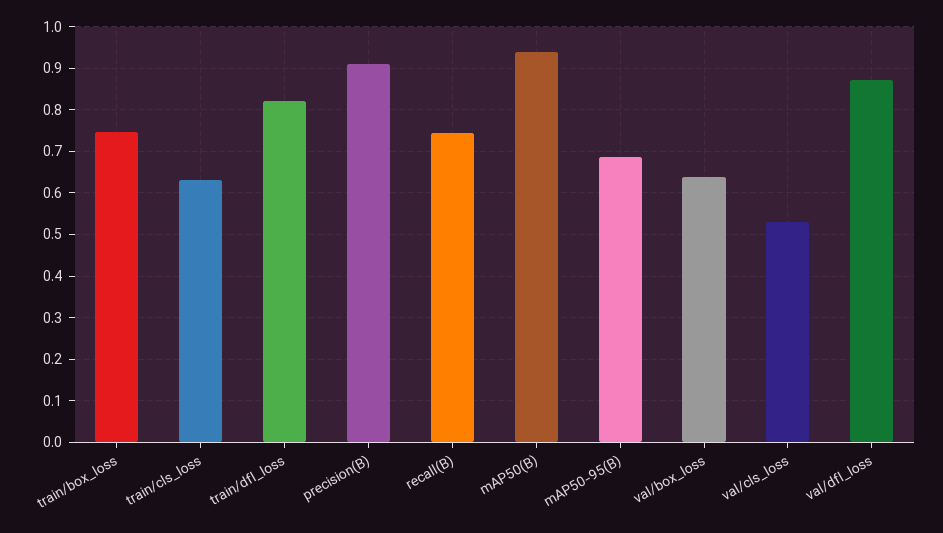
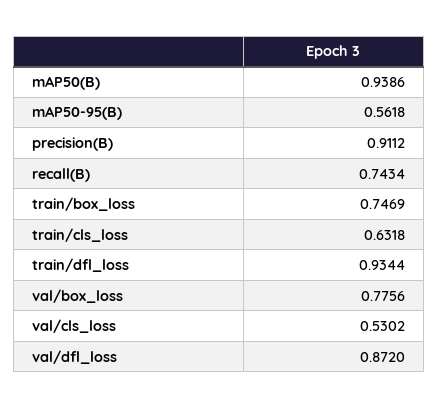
  {
    "train/box_loss": 0.7469,
    "train/cls_loss": 0.6318,
-   "train/dfl_loss": 0.82,
+   "train/dfl_loss": 0.9344,
    "precision(B)": 0.9112,
    "recall(B)": 0.7434,
    "mAP50(B)": 0.9386,
-   "mAP50-95(B)": 0.68,
+   "mAP50-95(B)": 0.5618,
-   "val/box_loss": 0.64,
+   "val/box_loss": 0.7756,
    "val/cls_loss": 0.5302,
    "val/dfl_loss": 0.872
  }

